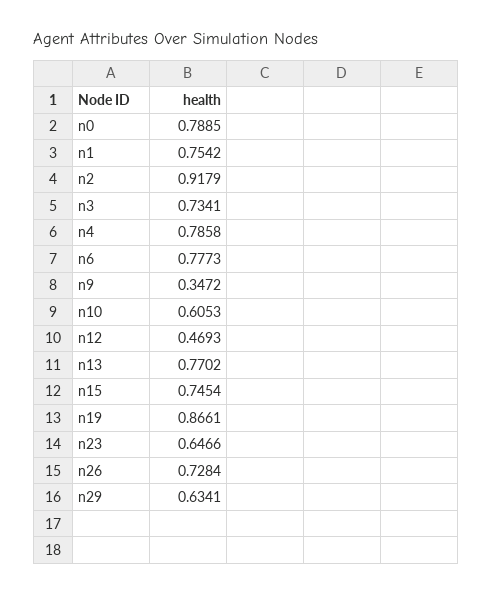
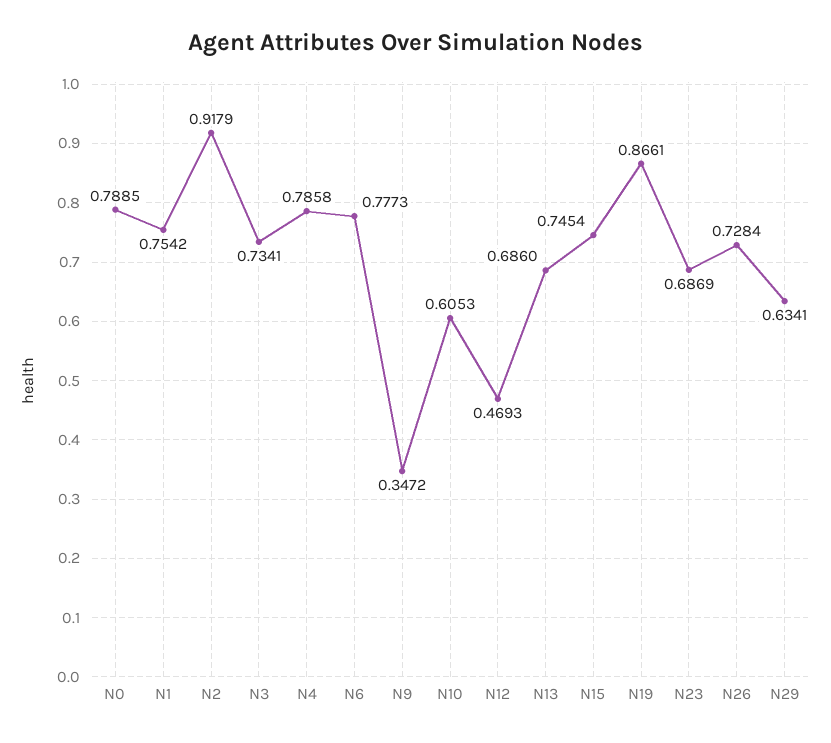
  {
    "n0": 0.7885,
    "n1": 0.7542,
    "n2": 0.9179,
    "n3": 0.7341,
    "n4": 0.7858,
    "n6": 0.7773,
    "n9": 0.3472,
    "n10": 0.6053,
    "n12": 0.4693,
-   "n13": 0.7702,
+   "n13": 0.686,
    "n15": 0.7454,
    "n19": 0.8661,
-   "n23": 0.6466,
+   "n23": 0.6869,
    "n26": 0.7284,
    "n29": 0.6341
  }

